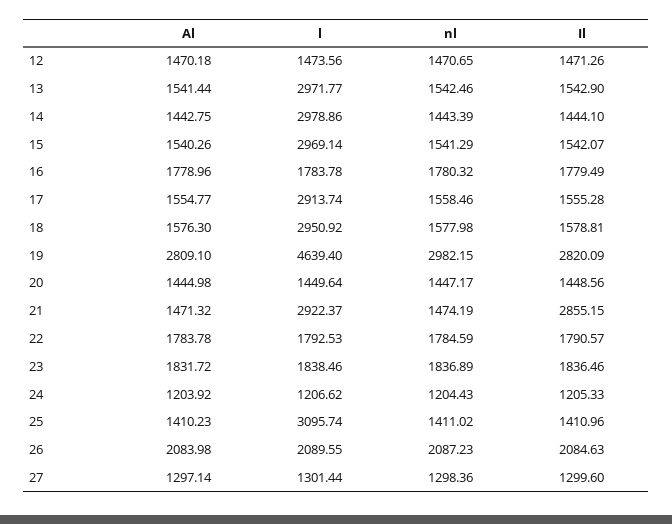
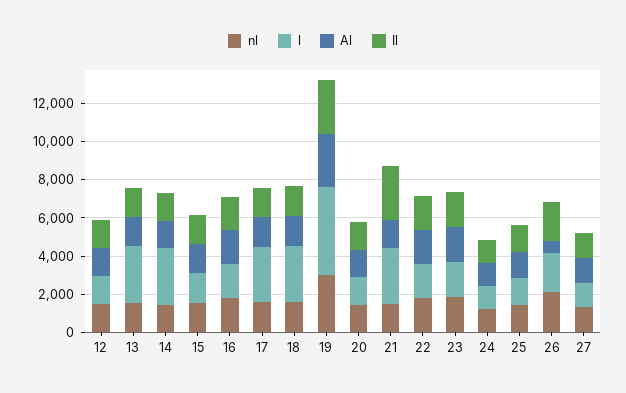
  {
    "Al": {
      "12": 1470.18,
      "13": 1541.44,
      "14": 1442.75,
      "15": 1540.26,
      "16": 1778.96,
      "17": 1554.77,
      "18": 1576.3,
      "19": 2809.1,
      "20": 1444.98,
      "21": 1471.32,
      "22": 1783.78,
      "23": 1831.72,
      "24": 1203.92,
      "25": 1410.23,
-     "26": 2083.98,
+     "26": 500,
      "27": 1297.14
    },
    "l": {
      "12": 1473.56,
      "13": 2971.77,
      "14": 2978.86,
-     "15": 2969.14,
+     "15": 1500,
      "16": 1783.78,
      "17": 2913.74,
      "18": 2950.92,
      "19": 4639.4,
      "20": 1449.64,
      "21": 2922.37,
      "22": 1792.53,
      "23": 1838.46,
      "24": 1206.62,
-     "25": 3095.74,
+     "25": 1500,
      "26": 2089.55,
      "27": 1301.44
    },
    "nl": {
      "12": 1470.65,
      "13": 1542.46,
      "14": 1443.39,
      "15": 1541.29,
      "16": 1780.32,
      "17": 1558.46,
      "18": 1577.98,
      "19": 2982.15,
      "20": 1447.17,
      "21": 1474.19,
      "22": 1784.59,
      "23": 1836.89,
      "24": 1204.43,
      "25": 1411.02,
      "26": 2087.23,
      "27": 1298.36
    },
    "Il": {
      "12": 1471.26,
      "13": 1542.9,
      "14": 1444.1,
      "15": 1542.07,
      "16": 1779.49,
      "17": 1555.28,
      "18": 1578.81,
      "19": 2820.09,
      "20": 1448.56,
      "21": 2855.15,
      "22": 1790.57,
      "23": 1836.46,
      "24": 1205.33,
      "25": 1410.96,
      "26": 2084.63,
      "27": 1299.6
    }
  }

